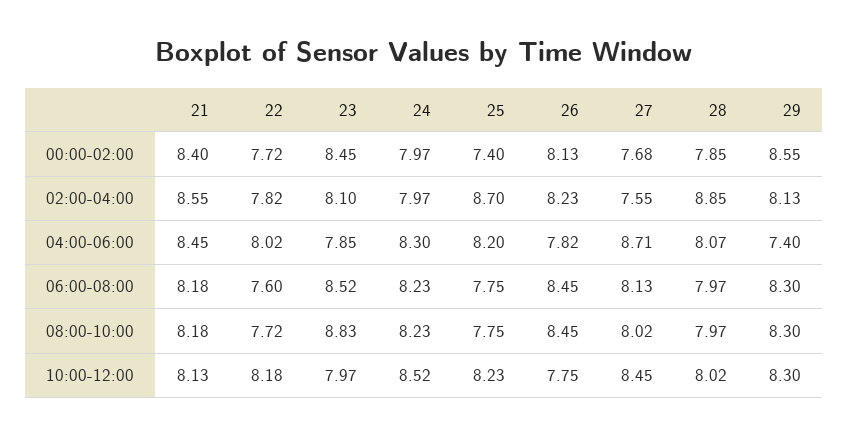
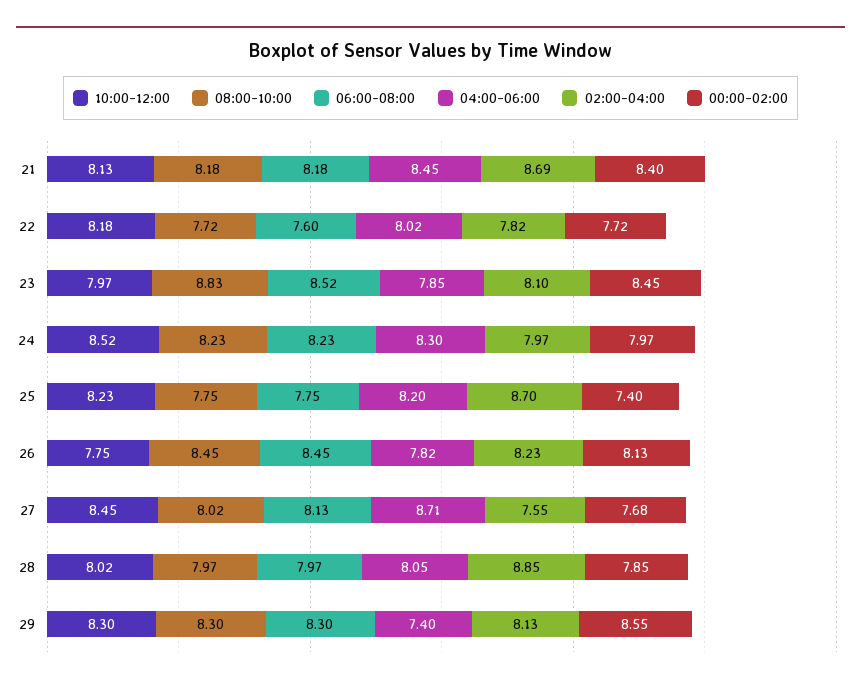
  {
    "00:00-02:00": {
      "21": 8.4,
      "22": 7.72,
      "23": 8.45,
      "24": 7.97,
      "25": 7.4,
      "26": 8.13,
      "27": 7.68,
      "28": 7.85,
      "29": 8.55
    },
    "02:00-04:00": {
-     "21": 8.55,
+     "21": 8.69,
      "22": 7.82,
      "23": 8.1,
      "24": 7.97,
      "25": 8.7,
      "26": 8.23,
      "27": 7.55,
      "28": 8.85,
      "29": 8.13
    },
    "04:00-06:00": {
      "21": 8.45,
      "22": 8.02,
      "23": 7.85,
      "24": 8.3,
      "25": 8.2,
      "26": 7.82,
      "27": 8.71,
-     "28": 8.07,
+     "28": 8.05,
      "29": 7.4
    },
    "06:00-08:00": {
      "21": 8.18,
      "22": 7.6,
      "23": 8.52,
      "24": 8.23,
      "25": 7.75,
      "26": 8.45,
      "27": 8.13,
      "28": 7.97,
      "29": 8.3
    },
    "08:00-10:00": {
      "21": 8.18,
      "22": 7.72,
      "23": 8.83,
      "24": 8.23,
      "25": 7.75,
      "26": 8.45,
      "27": 8.02,
      "28": 7.97,
      "29": 8.3
    },
    "10:00-12:00": {
      "21": 8.13,
      "22": 8.18,
      "23": 7.97,
      "24": 8.52,
      "25": 8.23,
      "26": 7.75,
      "27": 8.45,
      "28": 8.02,
      "29": 8.3
    }
  }

